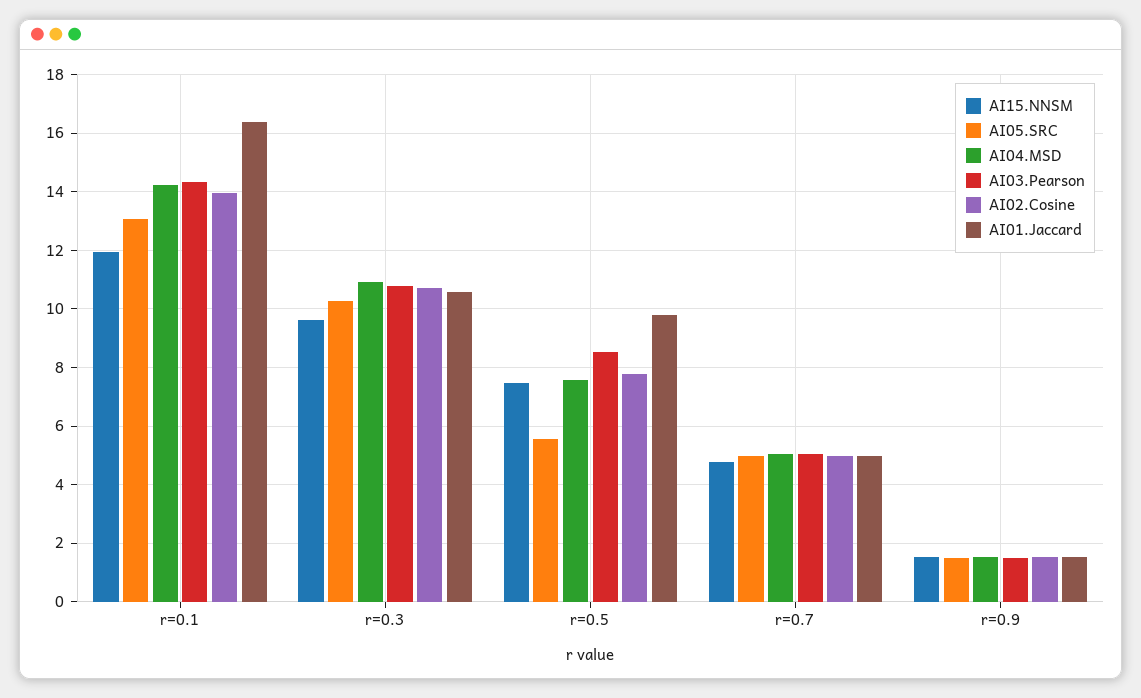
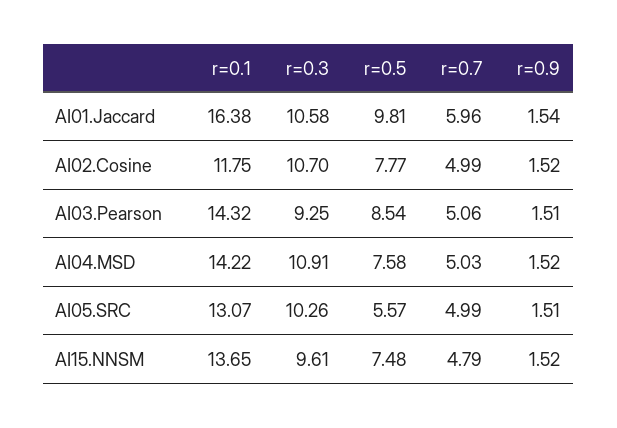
  {
    "AI15.NNSM": {
-     "r=0.1": 12,
+     "r=0.1": 13.65,
      "r=0.3": 9.61,
      "r=0.5": 7.48,
      "r=0.7": 4.79,
      "r=0.9": 1.52
    },
    "AI05.SRC": {
      "r=0.1": 13.07,
      "r=0.3": 10.26,
      "r=0.5": 5.57,
      "r=0.7": 4.99,
      "r=0.9": 1.51
    },
    "AI04.MSD": {
      "r=0.1": 14.22,
      "r=0.3": 10.91,
      "r=0.5": 7.58,
      "r=0.7": 5.03,
      "r=0.9": 1.52
    },
    "AI03.Pearson": {
      "r=0.1": 14.32,
-     "r=0.3": 10.75,
+     "r=0.3": 9.25,
      "r=0.5": 8.54,
      "r=0.7": 5.06,
      "r=0.9": 1.51
    },
    "AI02.Cosine": {
-     "r=0.1": 14,
+     "r=0.1": 11.75,
      "r=0.3": 10.7,
      "r=0.5": 7.77,
      "r=0.7": 4.99,
      "r=0.9": 1.52
    },
    "AI01.Jaccard": {
      "r=0.1": 16.38,
      "r=0.3": 10.58,
      "r=0.5": 9.81,
-     "r=0.7": 5,
+     "r=0.7": 5.96,
      "r=0.9": 1.54
    }
  }

